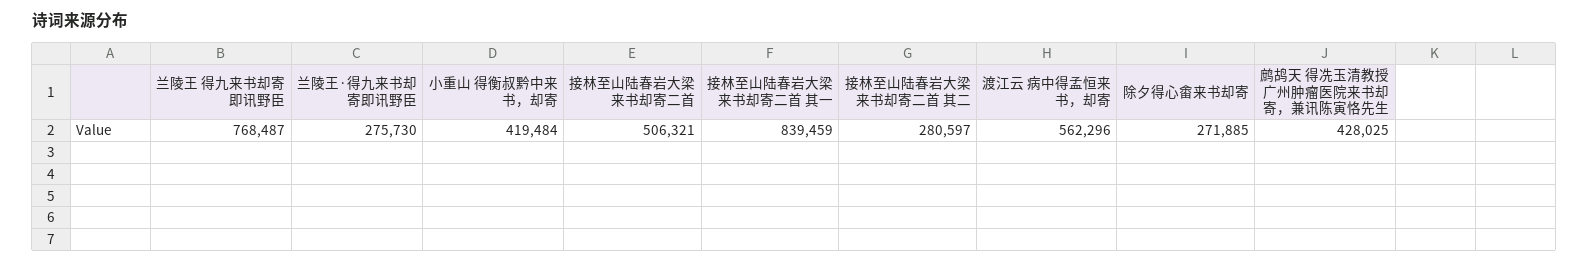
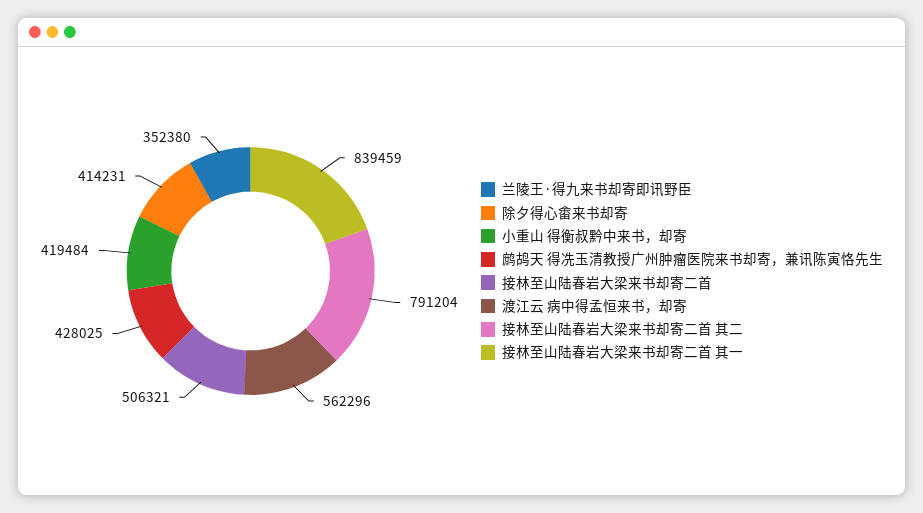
  {
-   "兰陵王 得九来书却寄即讯野臣": 768487,
-   "兰陵王·得九来书却寄即讯野臣": 275730,
+   "兰陵王·得九来书却寄即讯野臣": 352380,
    "小重山 得衡叔黔中来书，却寄": 419484,
    "接林至山陆春岩大梁来书却寄二首": 506321,
    "接林至山陆春岩大梁来书却寄二首 其一": 839459,
-   "接林至山陆春岩大梁来书却寄二首 其二": 280597,
+   "接林至山陆春岩大梁来书却寄二首 其二": 791204,
    "渡江云 病中得孟恒来书，却寄": 562296,
-   "除夕得心畬来书却寄": 271885,
+   "除夕得心畬来书却寄": 414231,
    "鹧鸪天 得冼玉清教授广州肿瘤医院来书却寄，兼讯陈寅恪先生": 428025
  }

